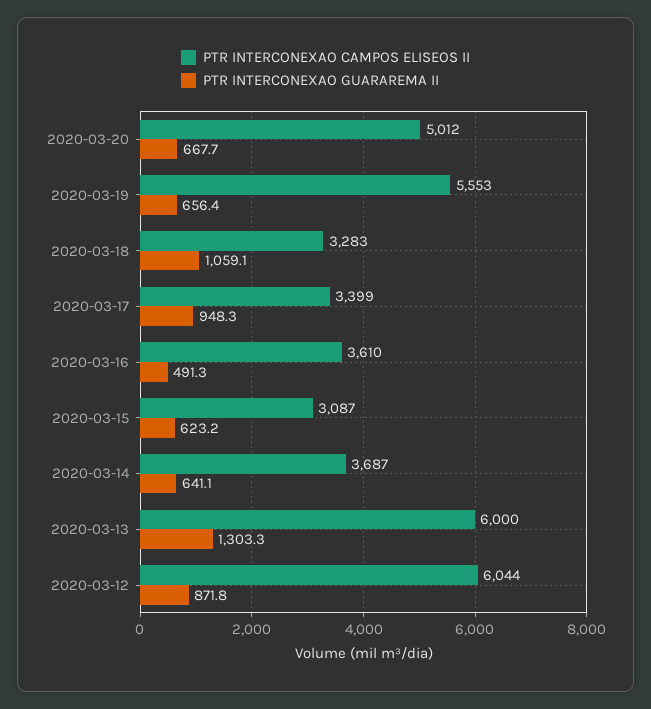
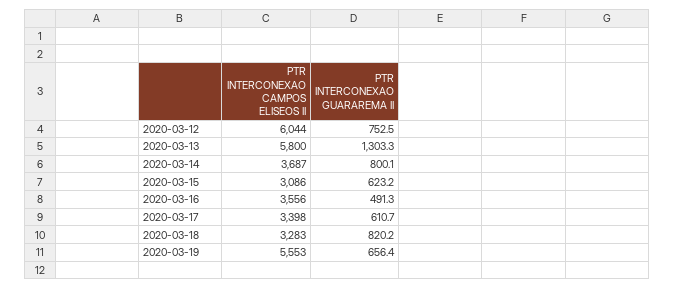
  {
    "PTR INTERCONEXAO CAMPOS ELISEOS II": {
-     "2020-03-20": 5012,
      "2020-03-19": 5553,
      "2020-03-18": 3283,
-     "2020-03-17": 3399,
+     "2020-03-17": 3398,
-     "2020-03-16": 3610,
+     "2020-03-16": 3556,
-     "2020-03-15": 3087,
+     "2020-03-15": 3086,
      "2020-03-14": 3687,
-     "2020-03-13": 6000,
+     "2020-03-13": 5800,
      "2020-03-12": 6044
    },
    "PTR INTERCONEXAO GUARAREMA II": {
-     "2020-03-20": 667.7,
      "2020-03-19": 656.4,
-     "2020-03-18": 1059.1,
+     "2020-03-18": 820.2,
-     "2020-03-17": 948.3,
+     "2020-03-17": 610.7,
      "2020-03-16": 491.3,
      "2020-03-15": 623.2,
-     "2020-03-14": 641.1,
+     "2020-03-14": 800.1,
      "2020-03-13": 1303.3,
-     "2020-03-12": 871.8
+     "2020-03-12": 752.5
    }
  }

